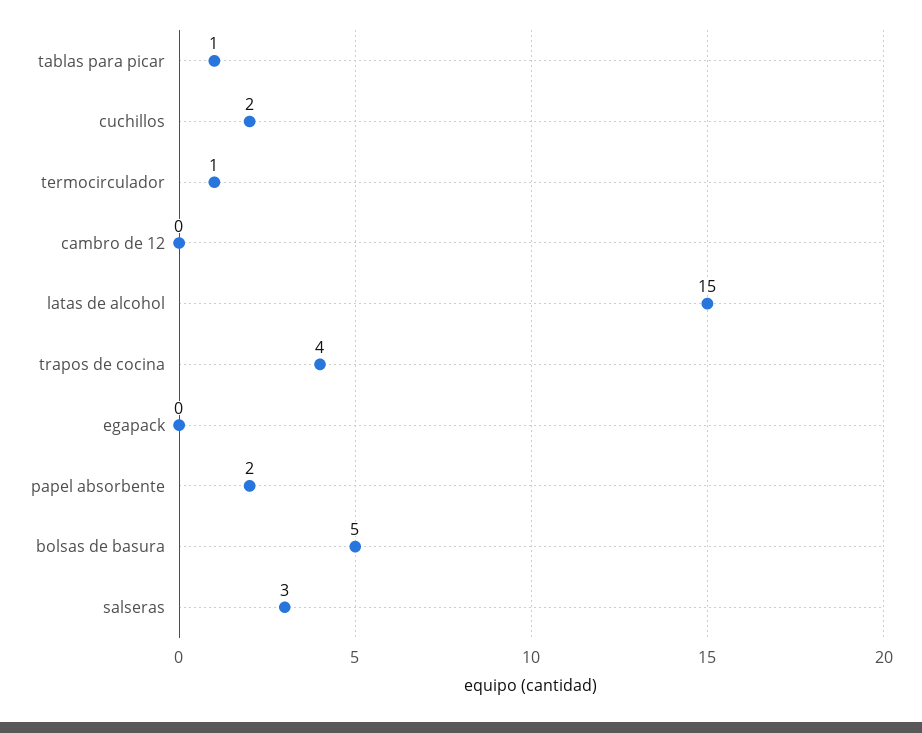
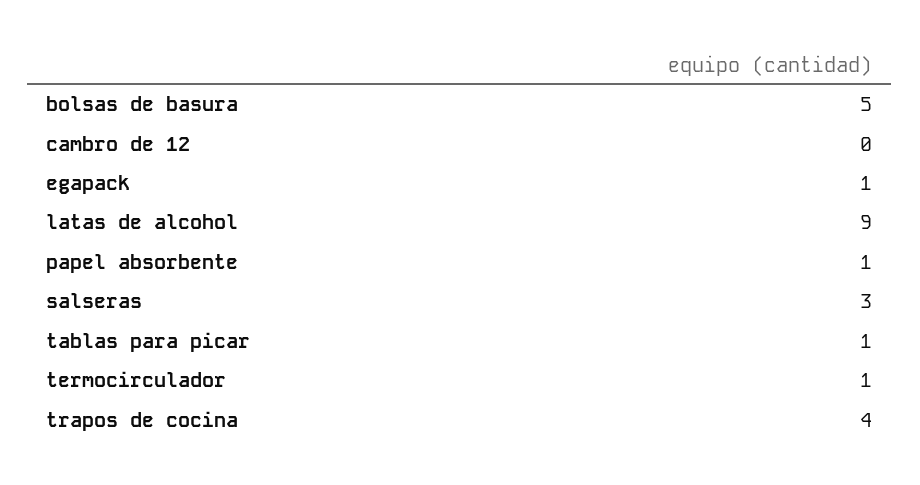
  {
    "tablas para picar": 1,
-   "cuchillos": 2,
    "termocirculador": 1,
    "cambro de 12": 0,
-   "latas de alcohol": 15,
+   "latas de alcohol": 9,
    "trapos de cocina": 4,
-   "egapack": 0,
+   "egapack": 1,
-   "papel absorbente": 2,
+   "papel absorbente": 1,
    "bolsas de basura": 5,
    "salseras": 3
  }

